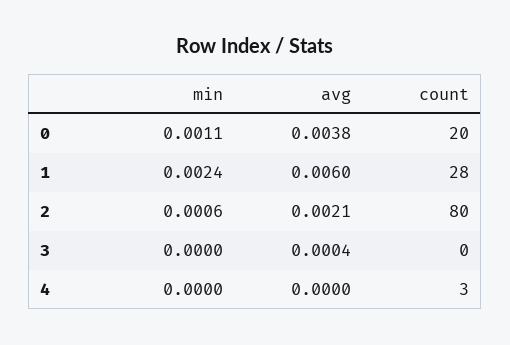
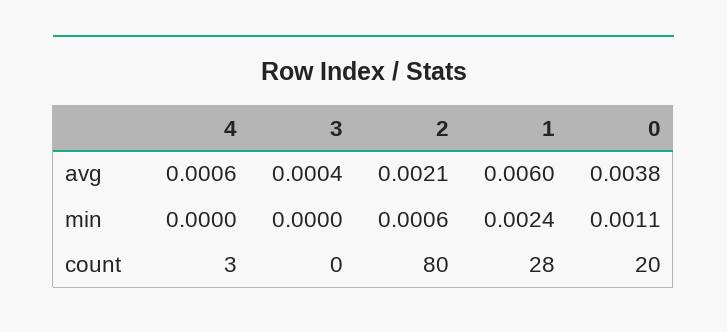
  {
    "min": {
      "0": 0.0011,
      "1": 0.0024,
      "2": 0.0006,
      "3": 0,
      "4": 0
    },
    "avg": {
      "0": 0.0038,
      "1": 0.006,
      "2": 0.0021,
      "3": 0.0004,
-     "4": 0
+     "4": 0.0006
    },
    "count": {
      "0": 20,
      "1": 28,
      "2": 80,
      "3": 0,
      "4": 3
    }
  }

